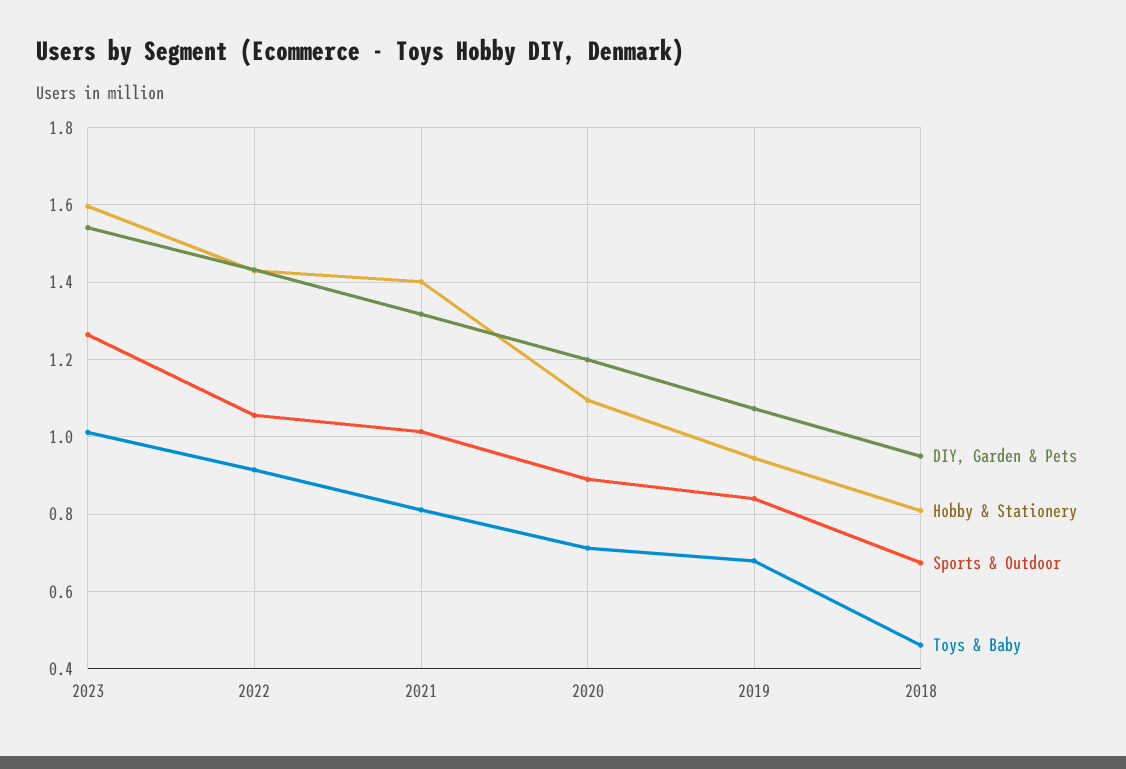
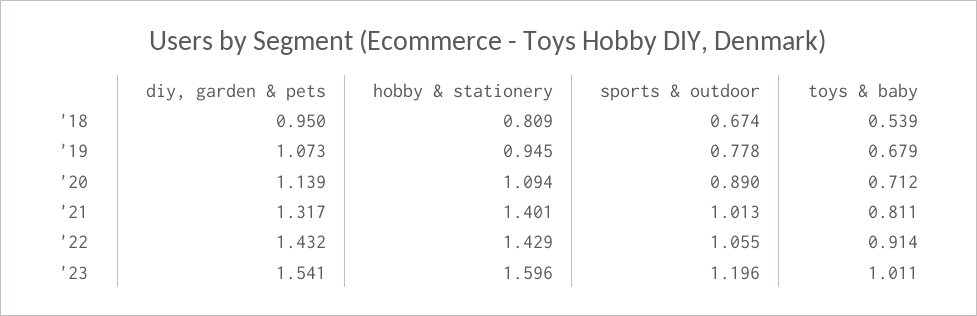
  {
    "DIY, Garden & Pets": {
      "2023": 1.541,
      "2022": 1.432,
      "2021": 1.317,
-     "2020": 1.2,
+     "2020": 1.139,
      "2019": 1.073,
      "2018": 0.95
    },
    "Hobby & Stationery": {
      "2023": 1.596,
      "2022": 1.429,
      "2021": 1.401,
      "2020": 1.094,
      "2019": 0.945,
      "2018": 0.809
    },
    "Sports & Outdoor": {
-     "2023": 1.26,
+     "2023": 1.196,
      "2022": 1.055,
      "2021": 1.013,
      "2020": 0.89,
-     "2019": 0.84,
+     "2019": 0.778,
      "2018": 0.674
    },
    "Toys & Baby": {
      "2023": 1.011,
      "2022": 0.914,
      "2021": 0.811,
      "2020": 0.712,
      "2019": 0.679,
-     "2018": 0.46
+     "2018": 0.539
    }
  }

